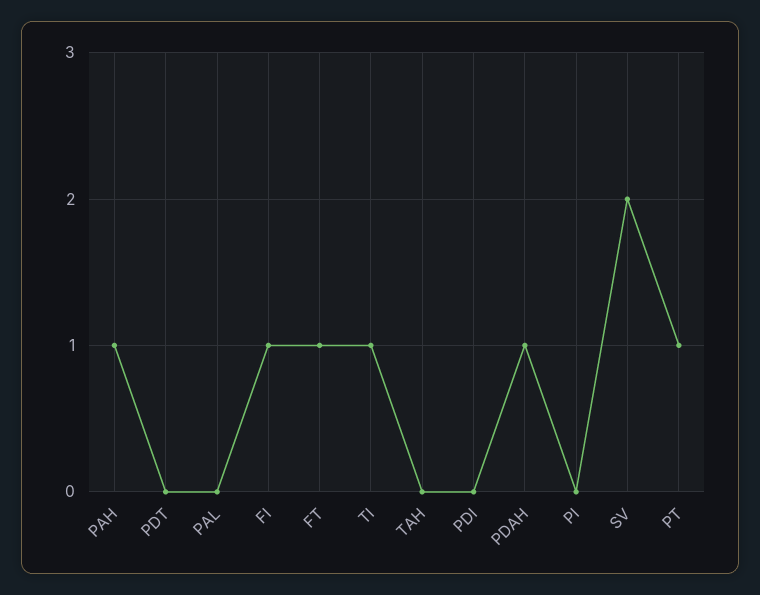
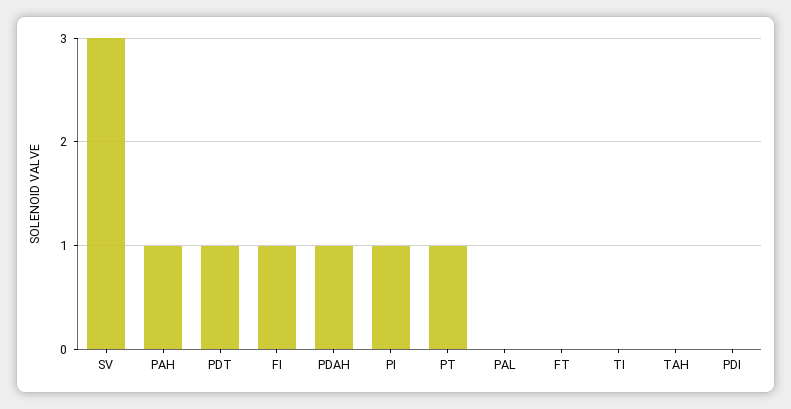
  {
    "PAH": 1,
-   "PDT": 0,
+   "PDT": 1,
    "PAL": 0,
    "FI": 1,
-   "FT": 1,
+   "FT": 0,
-   "TI": 1,
+   "TI": 0,
    "TAH": 0,
    "PDI": 0,
    "PDAH": 1,
-   "PI": 0,
+   "PI": 1,
-   "SV": 2,
+   "SV": 3,
    "PT": 1
  }

